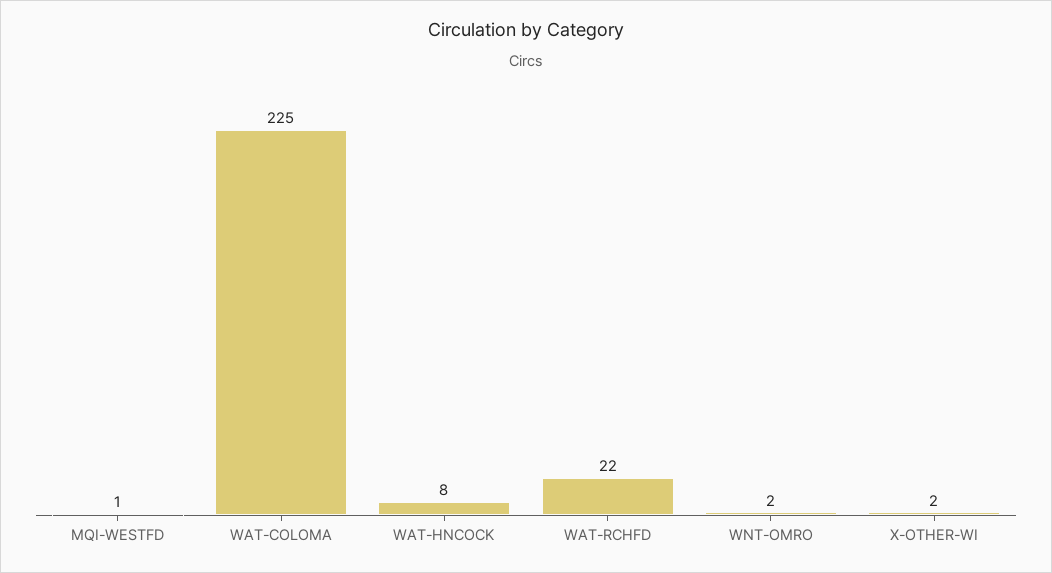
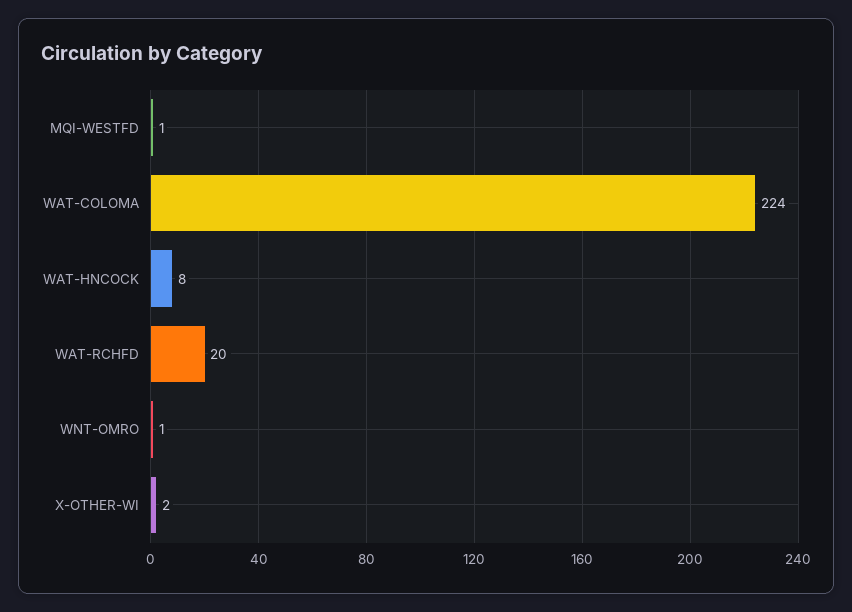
  {
    "MQI-WESTFD": 1,
-   "WAT-COLOMA": 225,
+   "WAT-COLOMA": 224,
    "WAT-HNCOCK": 8,
-   "WAT-RCHFD": 22,
+   "WAT-RCHFD": 20,
-   "WNT-OMRO": 2,
+   "WNT-OMRO": 1,
    "X-OTHER-WI": 2
  }

